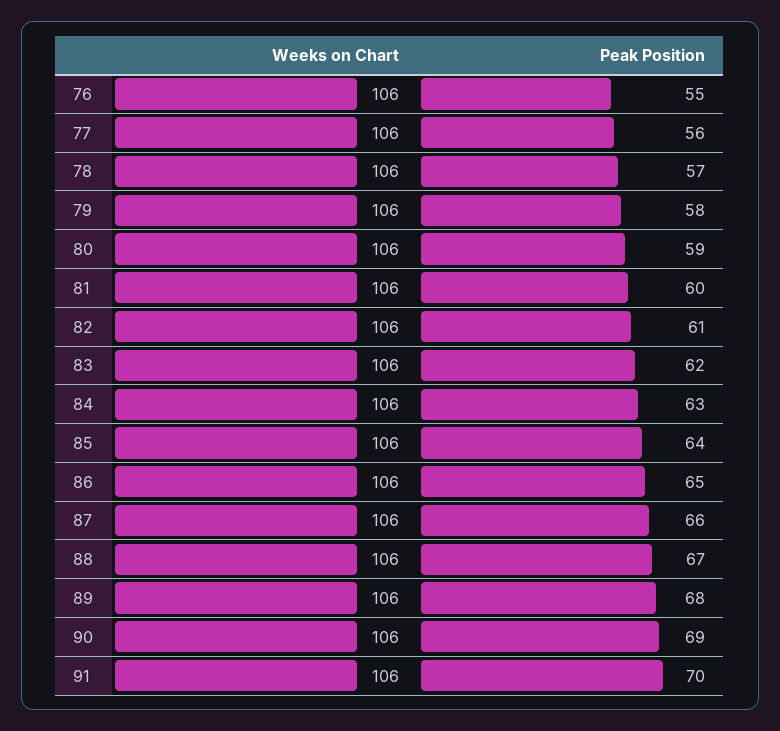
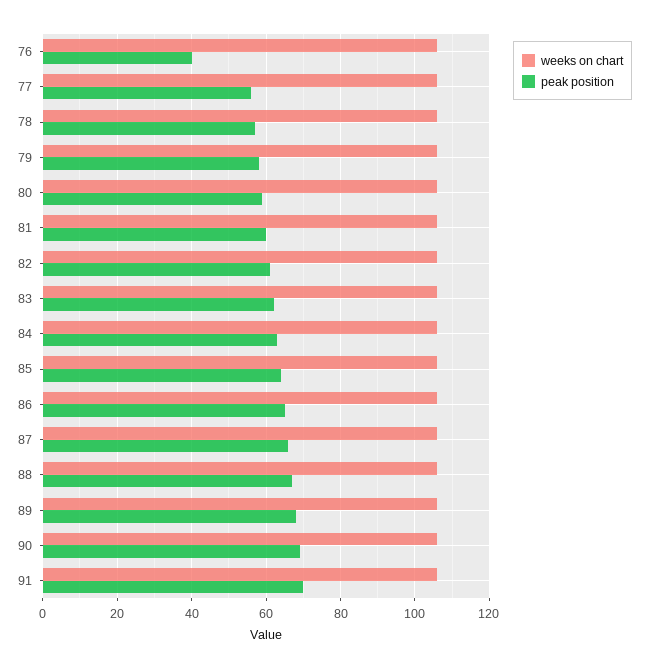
  {
    "Weeks on Chart": {
      "76": 106,
      "77": 106,
      "78": 106,
      "79": 106,
      "80": 106,
      "81": 106,
      "82": 106,
      "83": 106,
      "84": 106,
      "85": 106,
      "86": 106,
      "87": 106,
      "88": 106,
      "89": 106,
      "90": 106,
      "91": 106
    },
    "Peak Position": {
-     "76": 55,
+     "76": 40,
      "77": 56,
      "78": 57,
      "79": 58,
      "80": 59,
      "81": 60,
      "82": 61,
      "83": 62,
      "84": 63,
      "85": 64,
      "86": 65,
      "87": 66,
      "88": 67,
      "89": 68,
      "90": 69,
      "91": 70
    }
  }

